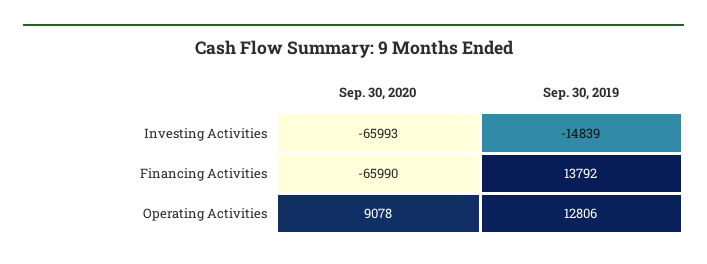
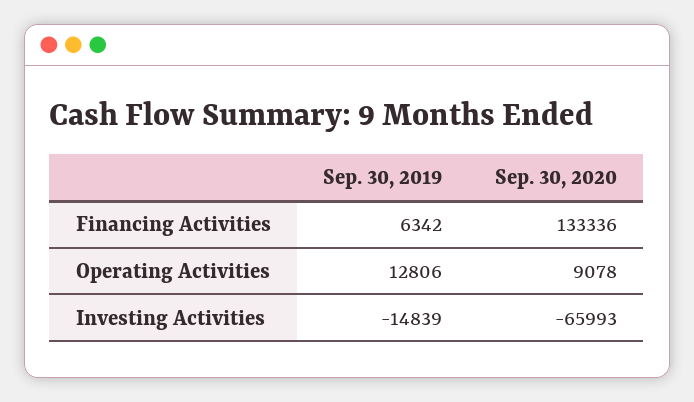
  {
    "Sep. 30, 2020": {
      "Investing Activities": -65993,
-     "Financing Activities": -65990,
+     "Financing Activities": 133336,
      "Operating Activities": 9078
    },
    "Sep. 30, 2019": {
      "Investing Activities": -14839,
-     "Financing Activities": 13792,
+     "Financing Activities": 6342,
      "Operating Activities": 12806
    }
  }

